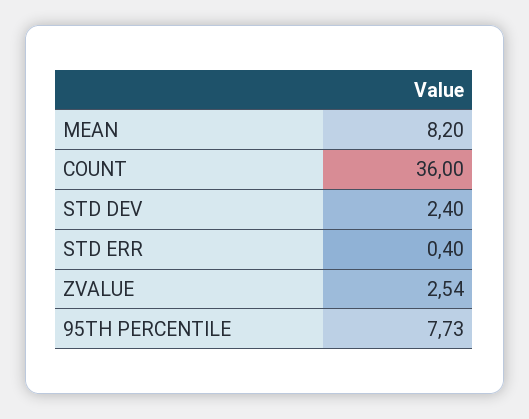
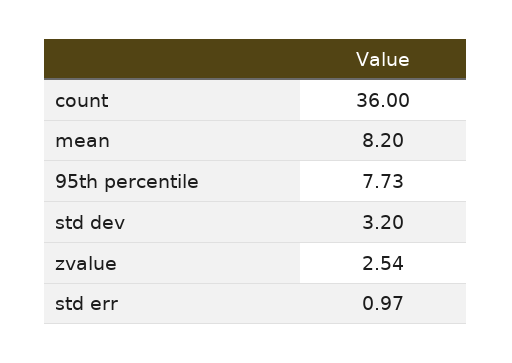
  {
    "MEAN": 8.2,
    "COUNT": 36,
-   "STD DEV": 2.4,
+   "STD DEV": 3.2,
-   "STD ERR": 0.4,
+   "STD ERR": 0.97,
    "ZVALUE": 2.54,
    "95TH PERCENTILE": 7.73
  }

